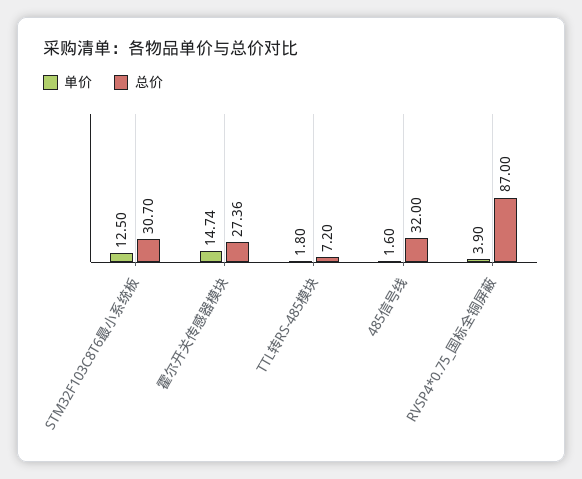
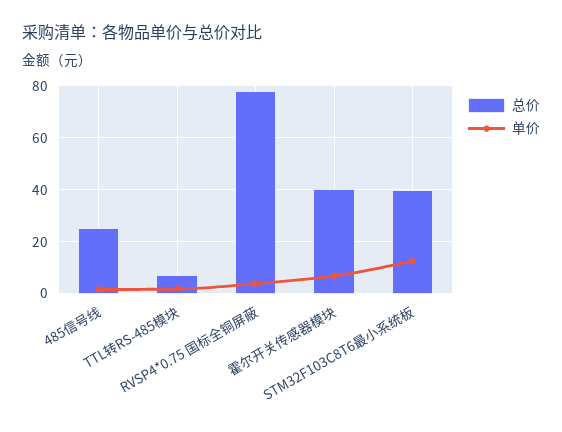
  {
    "单价": {
      "STM32F103C8T6最小系统板": 12.5,
-     "霍尔开关传感器模块": 14.74,
+     "霍尔开关传感器模块": 7.5,
      "TTL转RS-485模块": 1.8,
      "485信号线": 1.6,
      "RVSP4*0.75_国标全铜屏蔽": 3.9
    },
    "总价": {
-     "STM32F103C8T6最小系统板": 30.7,
+     "STM32F103C8T6最小系统板": 40,
-     "霍尔开关传感器模块": 27.36,
+     "霍尔开关传感器模块": 40,
      "TTL转RS-485模块": 7.2,
-     "485信号线": 32,
+     "485信号线": 25,
-     "RVSP4*0.75_国标全铜屏蔽": 87
+     "RVSP4*0.75_国标全铜屏蔽": 77.5
    }
  }

